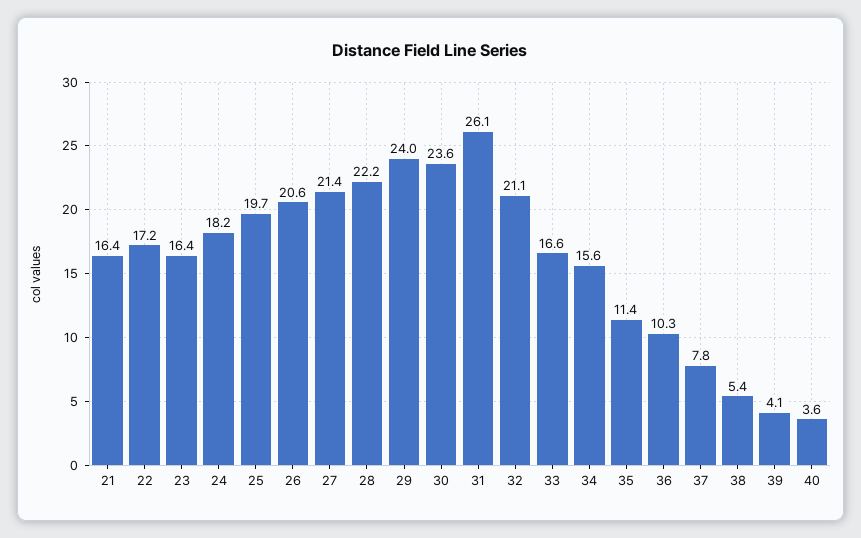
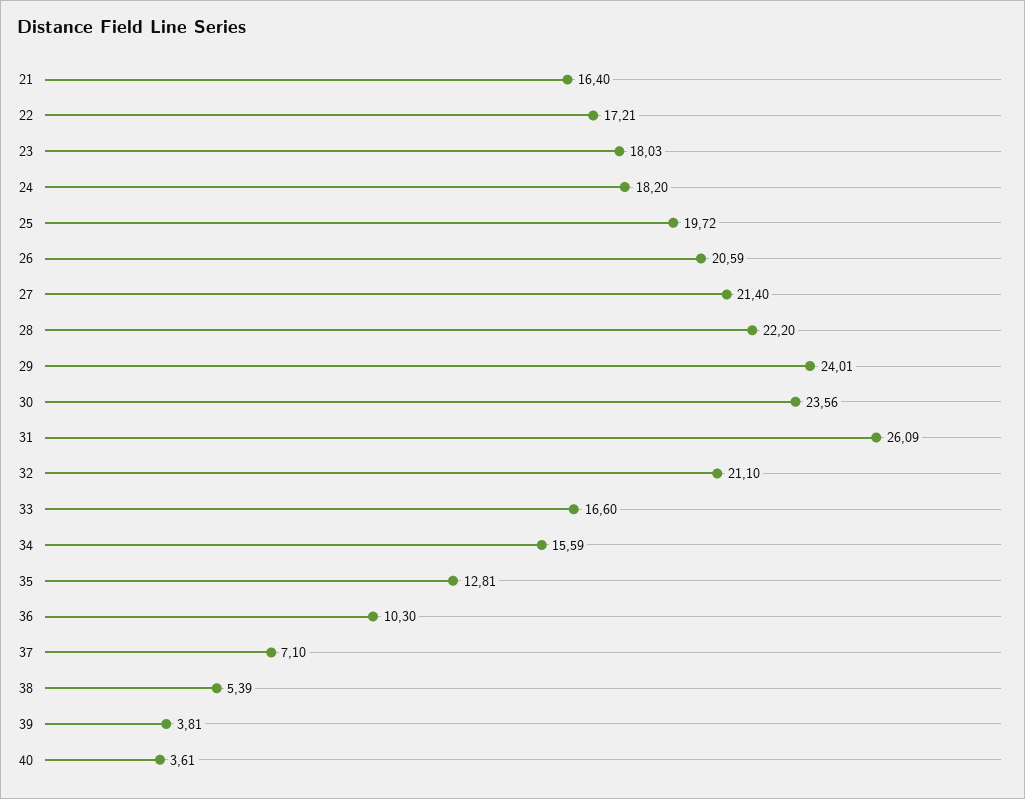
  {
    "21": 16.4,
    "22": 17.21,
-   "23": 16.4,
+   "23": 18.03,
    "24": 18.2,
    "25": 19.72,
    "26": 20.59,
    "27": 21.4,
    "28": 22.2,
    "29": 24.01,
    "30": 23.56,
    "31": 26.09,
    "32": 21.1,
    "33": 16.6,
    "34": 15.59,
-   "35": 11.4,
+   "35": 12.81,
    "36": 10.3,
-   "37": 7.8,
+   "37": 7.1,
    "38": 5.39,
-   "39": 4.1,
+   "39": 3.81,
    "40": 3.61
  }

